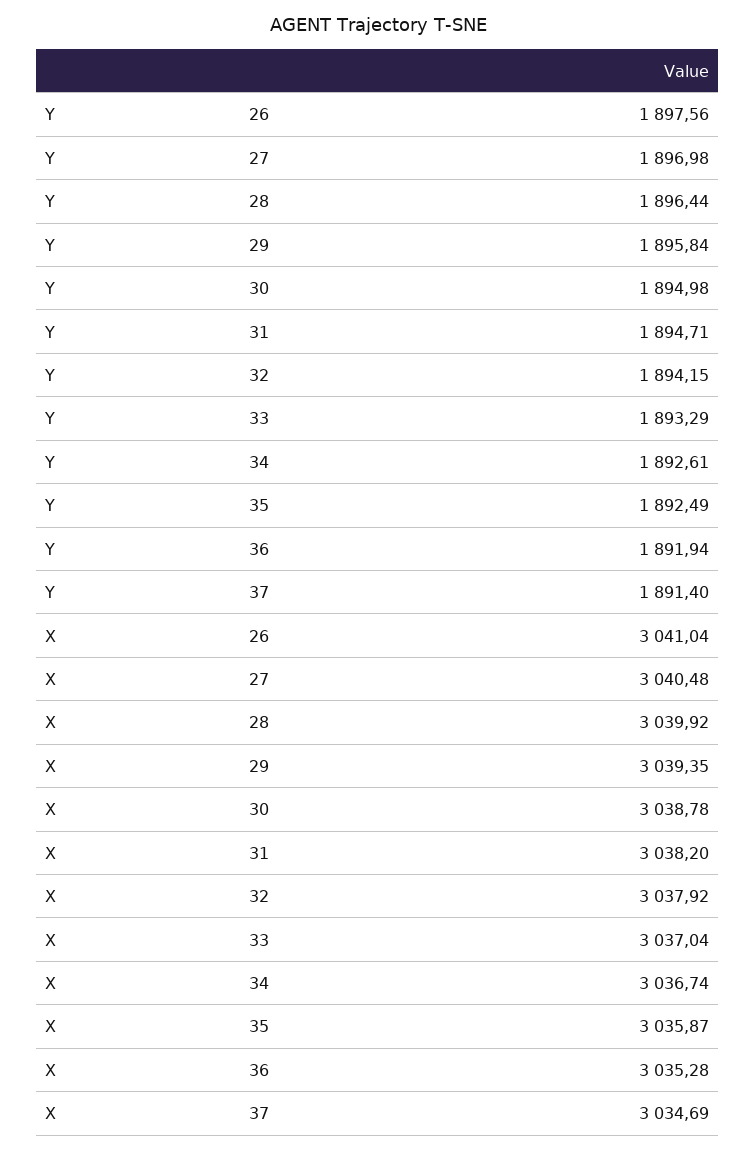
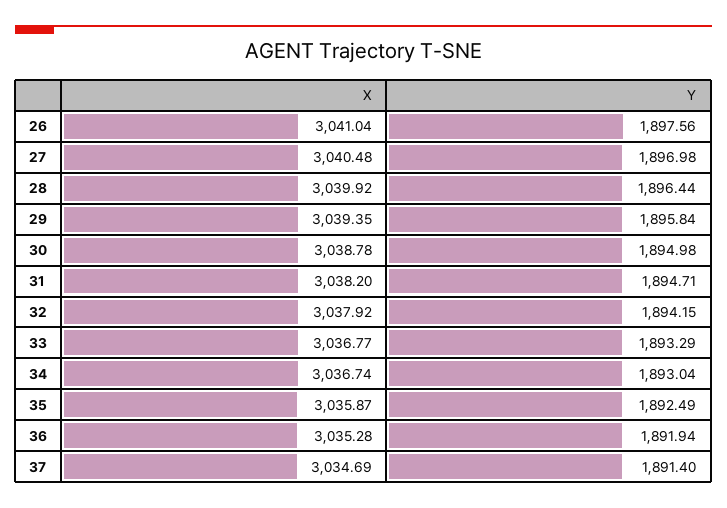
  {
    "Y": {
      "26": 1897.56,
      "27": 1896.98,
      "28": 1896.44,
      "29": 1895.84,
      "30": 1894.98,
      "31": 1894.71,
      "32": 1894.15,
      "33": 1893.29,
-     "34": 1892.61,
+     "34": 1893.04,
      "35": 1892.49,
      "36": 1891.94,
      "37": 1891.4
    },
    "X": {
      "26": 3041.04,
      "27": 3040.48,
      "28": 3039.92,
      "29": 3039.35,
      "30": 3038.78,
      "31": 3038.2,
      "32": 3037.92,
-     "33": 3037.04,
+     "33": 3036.77,
      "34": 3036.74,
      "35": 3035.87,
      "36": 3035.28,
      "37": 3034.69
    }
  }

